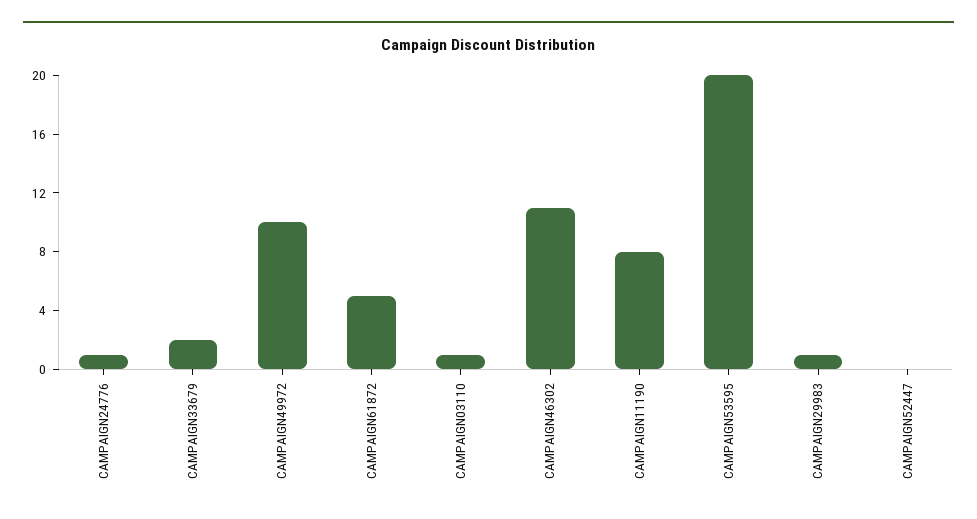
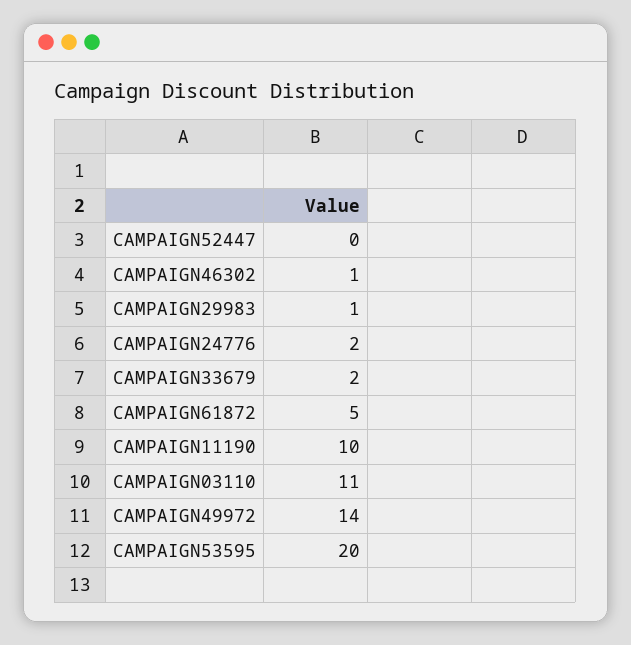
  {
-   "CAMPAIGN24776": 1,
+   "CAMPAIGN24776": 2,
    "CAMPAIGN33679": 2,
-   "CAMPAIGN49972": 10,
+   "CAMPAIGN49972": 14,
    "CAMPAIGN61872": 5,
-   "CAMPAIGN03110": 1,
+   "CAMPAIGN03110": 11,
-   "CAMPAIGN46302": 11,
+   "CAMPAIGN46302": 1,
-   "CAMPAIGN11190": 8,
+   "CAMPAIGN11190": 10,
    "CAMPAIGN53595": 20,
    "CAMPAIGN29983": 1,
    "CAMPAIGN52447": 0
  }

